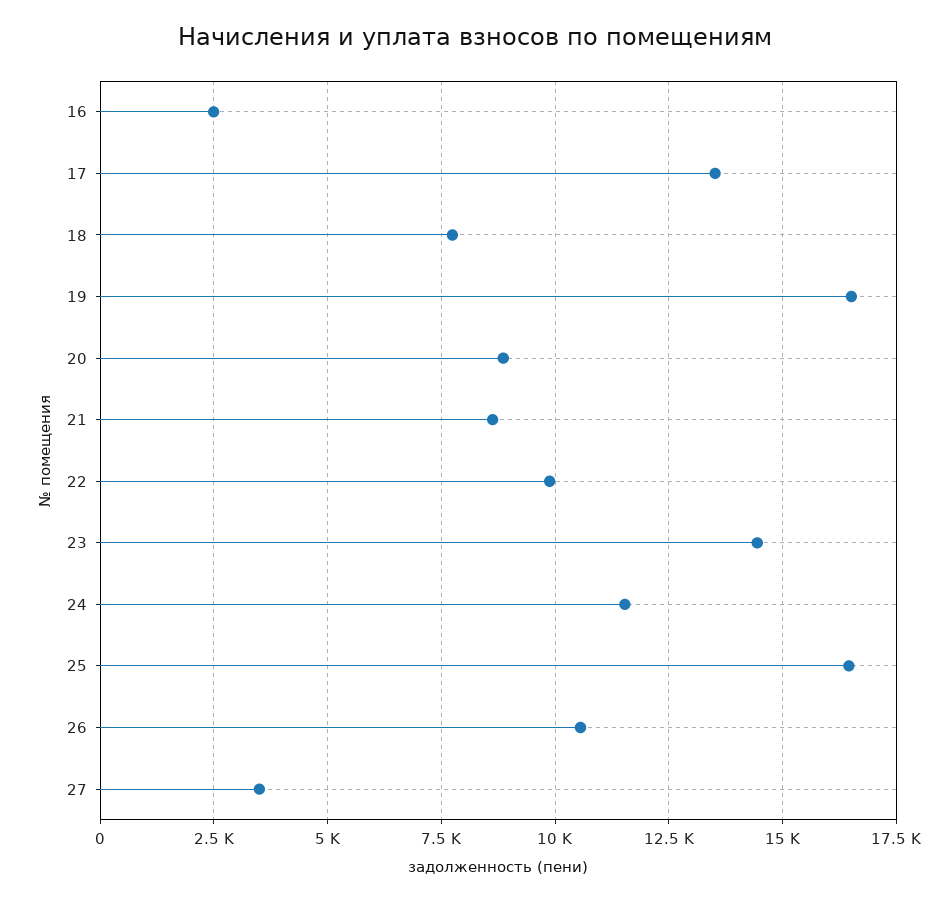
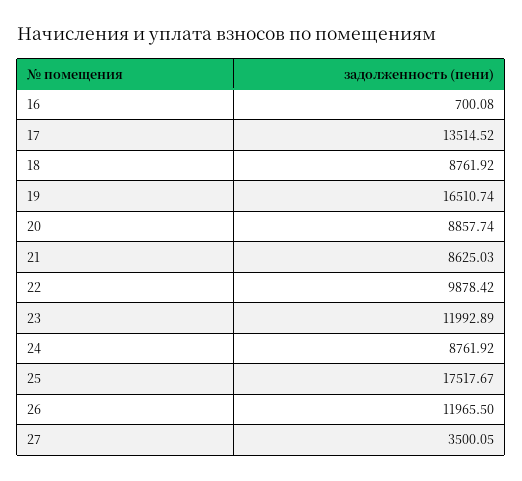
  {
-   "16": 2500,
+   "16": 700.08,
    "17": 13514.52,
-   "18": 7750,
+   "18": 8761.92,
    "19": 16510.74,
    "20": 8857.74,
    "21": 8625.03,
    "22": 9878.42,
-   "23": 14500,
+   "23": 11992.89,
-   "24": 11500,
+   "24": 8761.92,
-   "25": 16500,
+   "25": 17517.67,
-   "26": 10500,
+   "26": 11965.5,
    "27": 3500.05
  }

